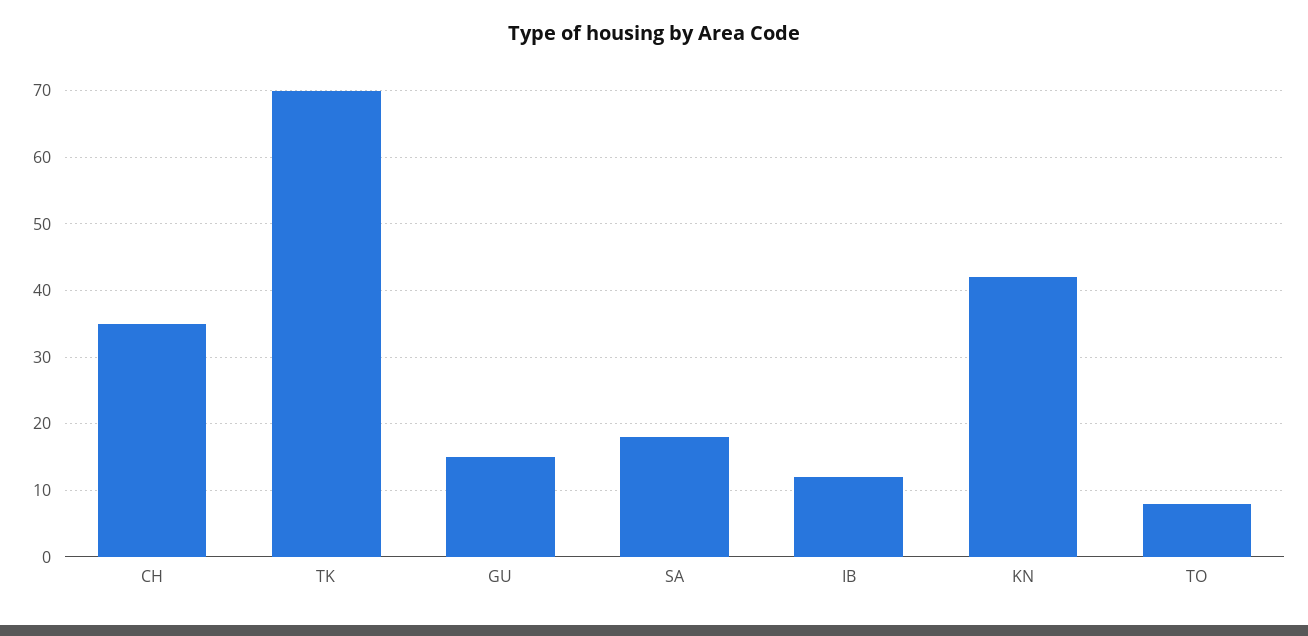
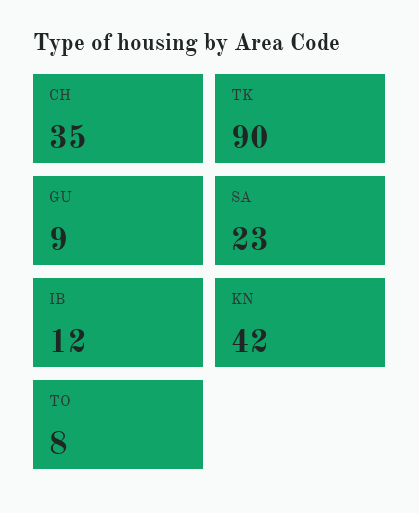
  {
    "CH": 35,
-   "TK": 70,
+   "TK": 90,
-   "GU": 15,
+   "GU": 9,
-   "SA": 18,
+   "SA": 23,
    "IB": 12,
    "KN": 42,
    "TO": 8
  }

